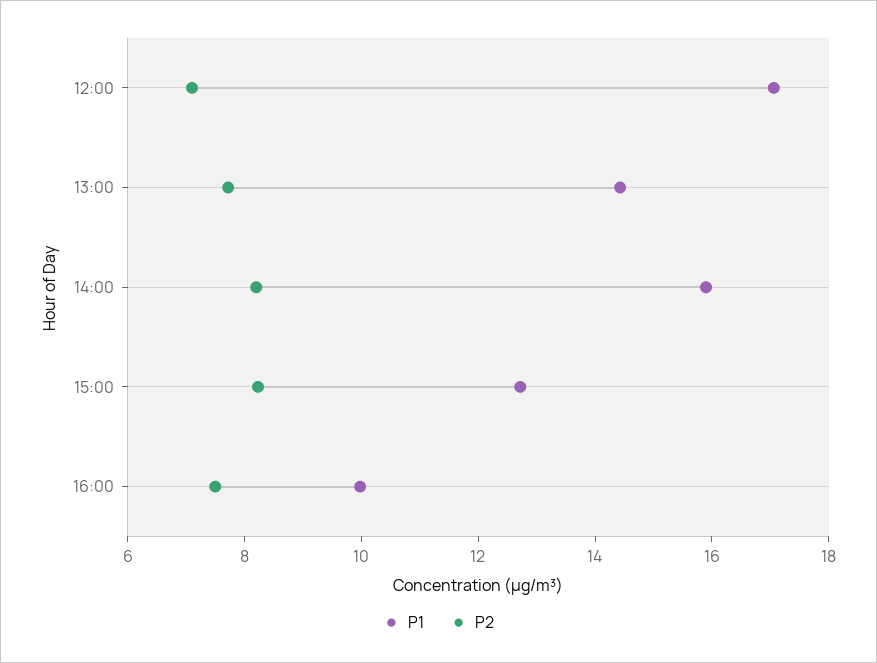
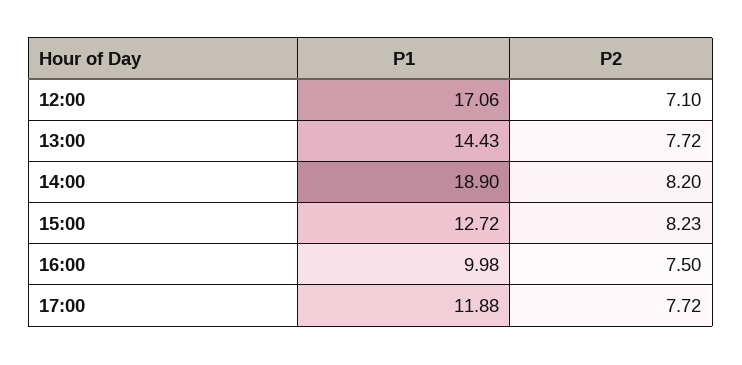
  {
    "P1": {
      "12:00": 17.06,
      "13:00": 14.43,
-     "14:00": 16,
+     "14:00": 18.9,
      "15:00": 12.72,
-     "16:00": 9.98
+     "16:00": 9.98,
+     "17:00": 11.88
    },
    "P2": {
      "12:00": 7.1,
      "13:00": 7.72,
      "14:00": 8.2,
      "15:00": 8.23,
-     "16:00": 7.5
+     "16:00": 7.5,
+     "17:00": 7.72
    }
  }

